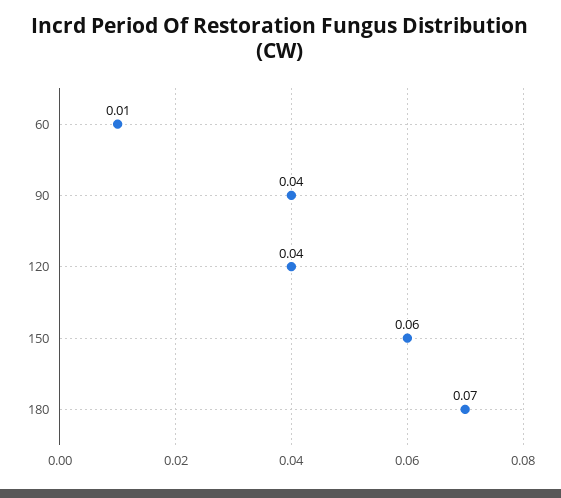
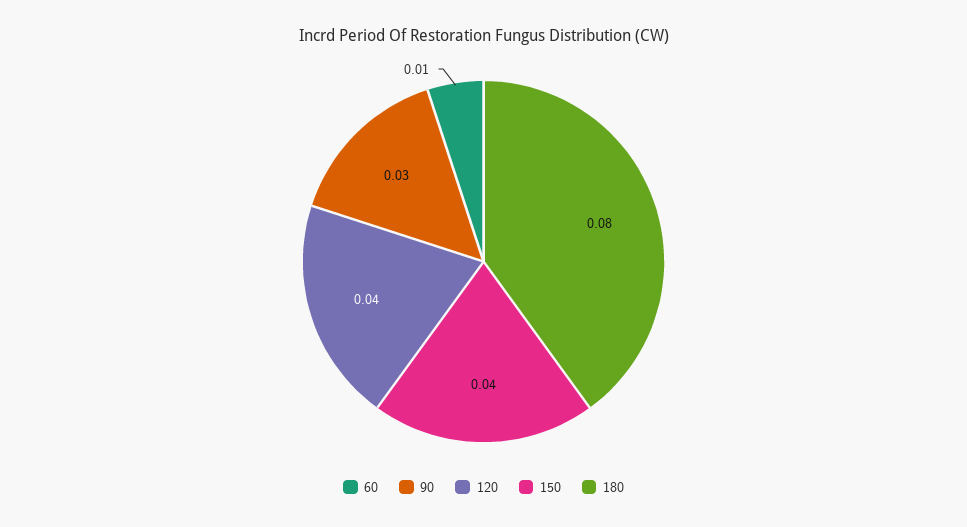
  {
    "60": 0.01,
-   "90": 0.04,
+   "90": 0.03,
    "120": 0.04,
-   "150": 0.06,
+   "150": 0.04,
-   "180": 0.07
+   "180": 0.08
  }

